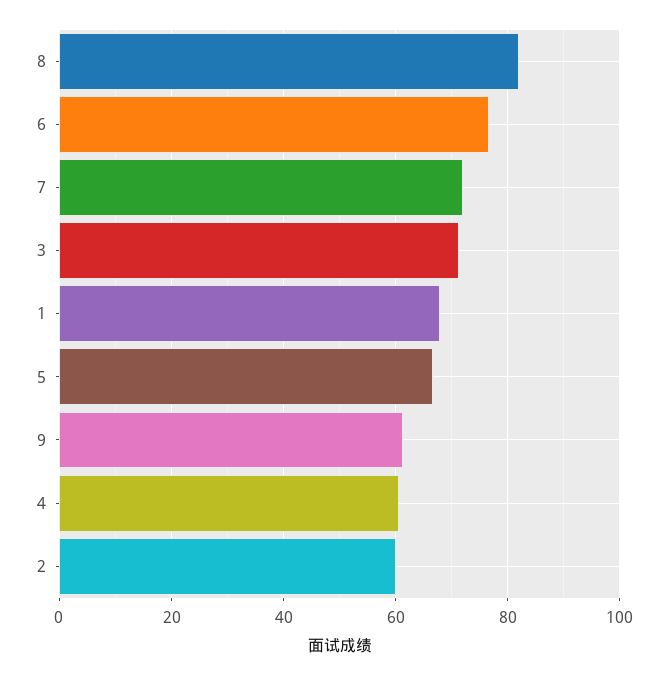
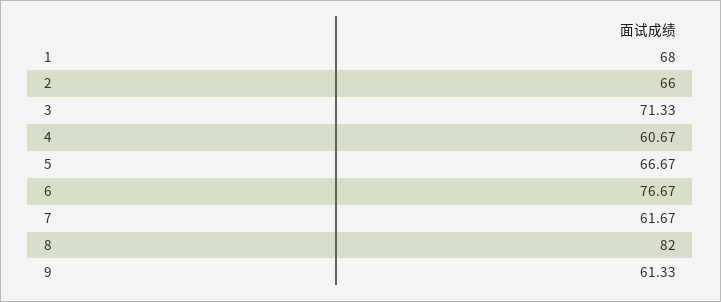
  {
    "8": 82,
    "6": 76.67,
-   "7": 72,
+   "7": 61.67,
    "3": 71.33,
    "1": 68,
    "5": 66.67,
    "9": 61.33,
    "4": 60.67,
-   "2": 60
+   "2": 66
  }

